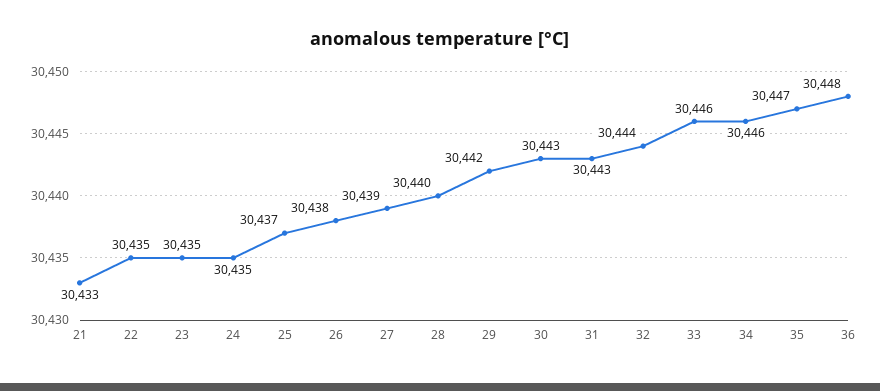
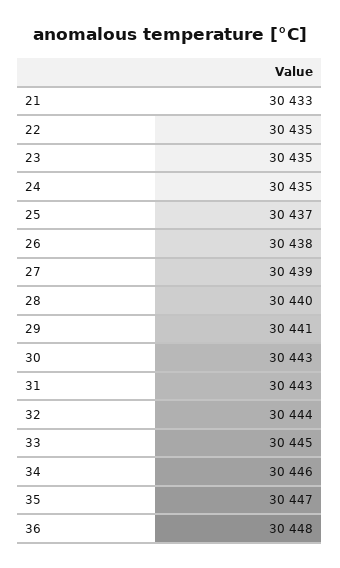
  {
    "21": 30433,
    "22": 30435,
    "23": 30435,
    "24": 30435,
    "25": 30437,
    "26": 30438,
    "27": 30439,
    "28": 30440,
-   "29": 30442,
+   "29": 30441,
    "30": 30443,
    "31": 30443,
    "32": 30444,
-   "33": 30446,
+   "33": 30445,
    "34": 30446,
    "35": 30447,
    "36": 30448
  }

